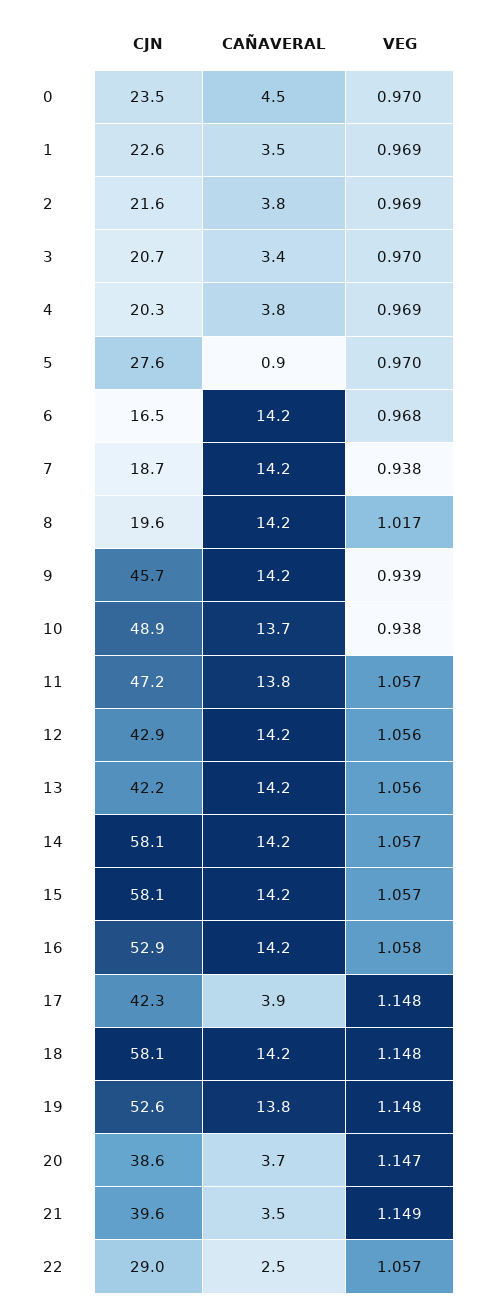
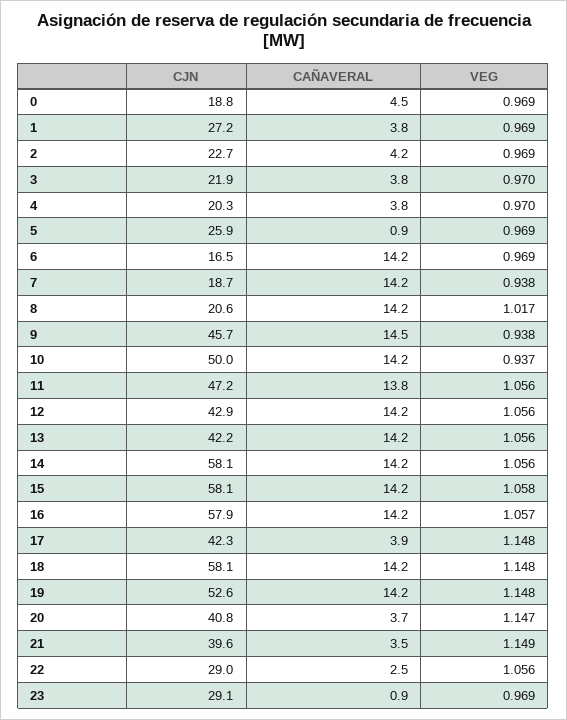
  {
    "CJN": {
-     "0": 23.5,
+     "0": 18.8,
-     "1": 22.6,
+     "1": 27.2,
-     "2": 21.6,
+     "2": 22.7,
-     "3": 20.7,
+     "3": 21.9,
      "4": 20.3,
-     "5": 27.6,
+     "5": 25.9,
      "6": 16.5,
      "7": 18.7,
-     "8": 19.6,
+     "8": 20.6,
      "9": 45.7,
-     "10": 48.9,
+     "10": 50,
      "11": 47.2,
      "12": 42.9,
      "13": 42.2,
      "14": 58.1,
      "15": 58.1,
-     "16": 52.9,
+     "16": 57.9,
      "17": 42.3,
      "18": 58.1,
      "19": 52.6,
-     "20": 38.6,
+     "20": 40.8,
      "21": 39.6,
-     "22": 29
+     "22": 29,
+     "23": 29.1
    },
    "CAÑAVERAL": {
      "0": 4.5,
-     "1": 3.5,
+     "1": 3.8,
-     "2": 3.8,
+     "2": 4.2,
-     "3": 3.4,
+     "3": 3.8,
      "4": 3.8,
      "5": 0.9,
      "6": 14.2,
      "7": 14.2,
      "8": 14.2,
-     "9": 14.2,
+     "9": 14.5,
-     "10": 13.7,
+     "10": 14.2,
      "11": 13.8,
      "12": 14.2,
      "13": 14.2,
      "14": 14.2,
      "15": 14.2,
      "16": 14.2,
      "17": 3.9,
      "18": 14.2,
-     "19": 13.8,
+     "19": 14.2,
      "20": 3.7,
      "21": 3.5,
-     "22": 2.5
+     "22": 2.5,
+     "23": 0.9
    },
    "VEG": {
-     "0": 0.97,
+     "0": 0.969,
      "1": 0.969,
      "2": 0.969,
      "3": 0.97,
-     "4": 0.969,
+     "4": 0.97,
-     "5": 0.97,
+     "5": 0.969,
-     "6": 0.968,
+     "6": 0.969,
      "7": 0.938,
      "8": 1.017,
-     "9": 0.939,
+     "9": 0.938,
-     "10": 0.938,
+     "10": 0.937,
-     "11": 1.057,
+     "11": 1.056,
      "12": 1.056,
      "13": 1.056,
-     "14": 1.057,
+     "14": 1.056,
-     "15": 1.057,
+     "15": 1.058,
-     "16": 1.058,
+     "16": 1.057,
      "17": 1.148,
      "18": 1.148,
      "19": 1.148,
      "20": 1.147,
      "21": 1.149,
-     "22": 1.057
+     "22": 1.056,
+     "23": 0.969
    }
  }

